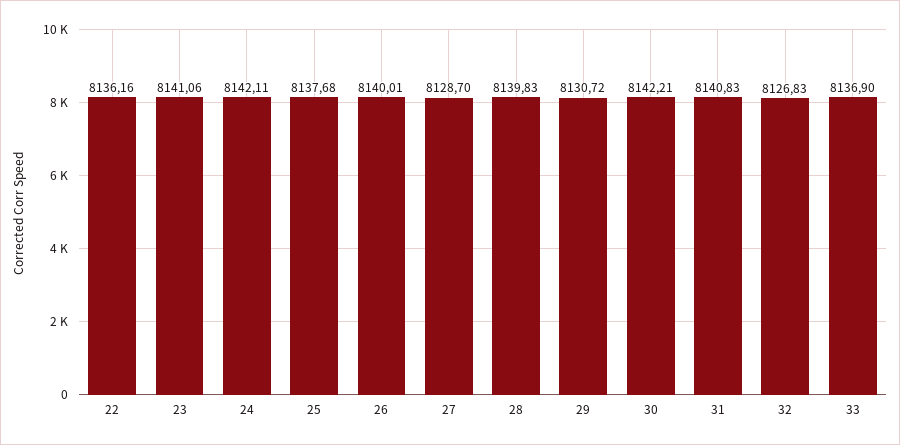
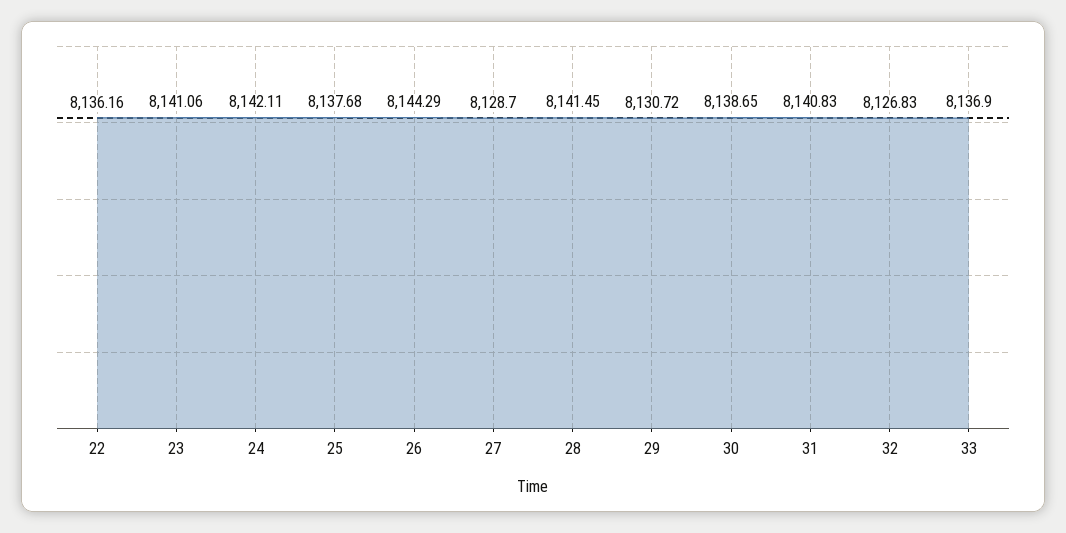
  {
    "22": 8136.16,
    "23": 8141.06,
    "24": 8142.11,
    "25": 8137.68,
-   "26": 8140.01,
+   "26": 8144.29,
    "27": 8128.7,
-   "28": 8139.83,
+   "28": 8141.45,
    "29": 8130.72,
-   "30": 8142.21,
+   "30": 8138.65,
    "31": 8140.83,
    "32": 8126.83,
    "33": 8136.9
  }

